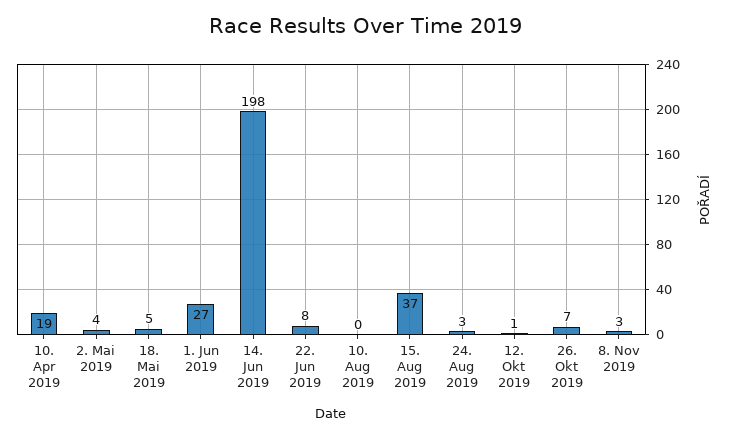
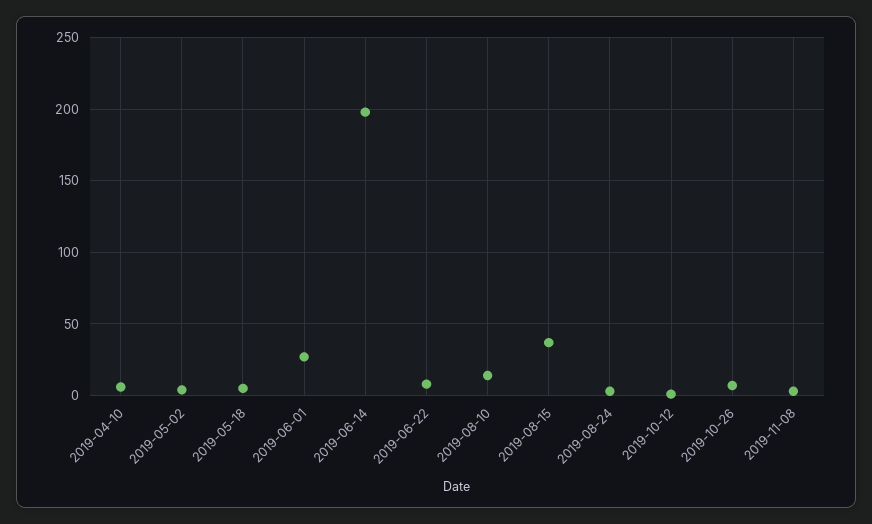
  {
-   "10. Apr 2019": 19,
+   "10. Apr 2019": 5,
    "2. Mai 2019": 4,
    "18. Mai 2019": 5,
    "1. Jun 2019": 27,
    "14. Jun 2019": 198,
    "22. Jun 2019": 8,
-   "10. Aug 2019": 0,
+   "10. Aug 2019": 15,
    "15. Aug 2019": 37,
    "24. Aug 2019": 3,
    "12. Okt 2019": 1,
    "26. Okt 2019": 7,
    "8. Nov 2019": 3
  }

